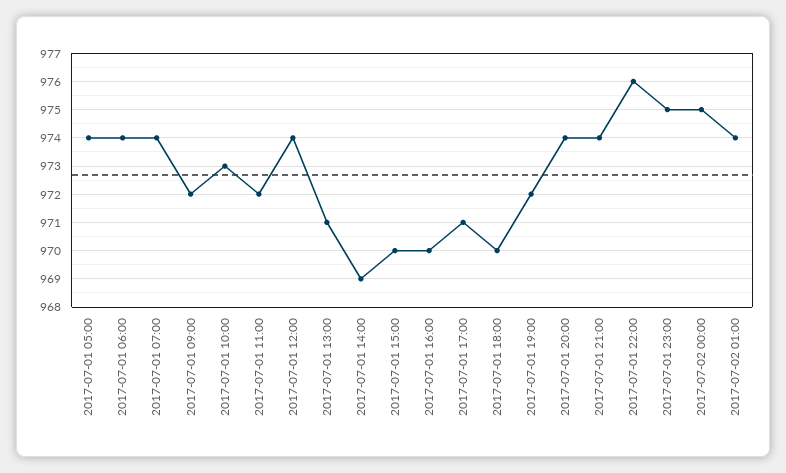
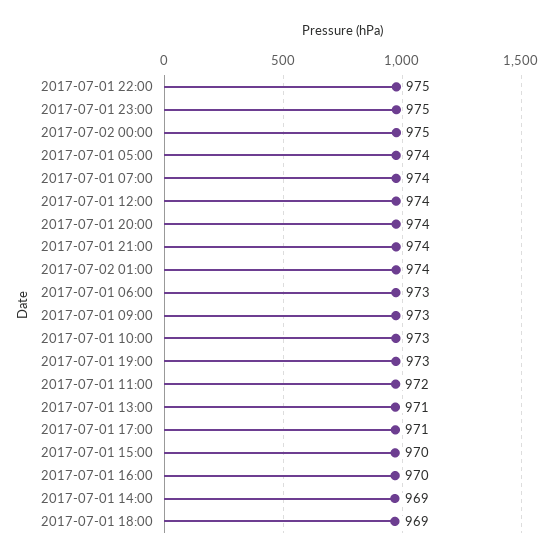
  {
    "2017-07-01 05:00": 974,
-   "2017-07-01 06:00": 974,
+   "2017-07-01 06:00": 973,
    "2017-07-01 07:00": 974,
-   "2017-07-01 09:00": 972,
+   "2017-07-01 09:00": 973,
    "2017-07-01 10:00": 973,
    "2017-07-01 11:00": 972,
    "2017-07-01 12:00": 974,
    "2017-07-01 13:00": 971,
    "2017-07-01 14:00": 969,
    "2017-07-01 15:00": 970,
    "2017-07-01 16:00": 970,
    "2017-07-01 17:00": 971,
-   "2017-07-01 18:00": 970,
+   "2017-07-01 18:00": 969,
-   "2017-07-01 19:00": 972,
+   "2017-07-01 19:00": 973,
    "2017-07-01 20:00": 974,
    "2017-07-01 21:00": 974,
-   "2017-07-01 22:00": 976,
+   "2017-07-01 22:00": 975,
    "2017-07-01 23:00": 975,
    "2017-07-02 00:00": 975,
    "2017-07-02 01:00": 974
  }

